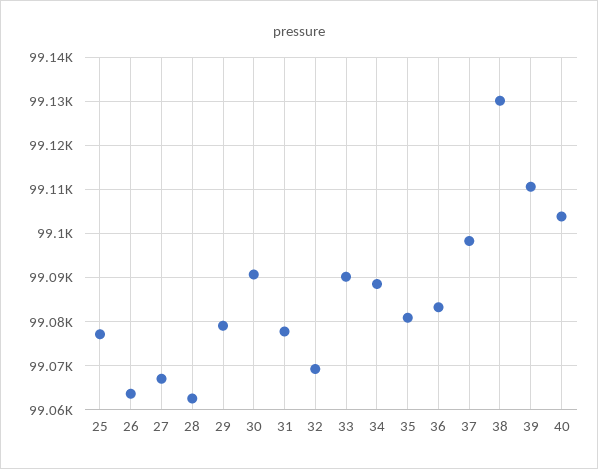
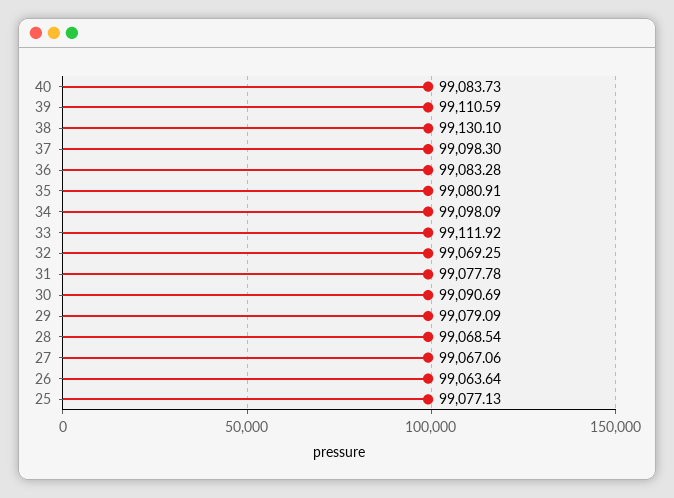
  {
    "25": 99077.13,
    "26": 99063.64,
    "27": 99067.06,
-   "28": 99062,
+   "28": 99068.54,
    "29": 99079.09,
    "30": 99090.69,
    "31": 99077.78,
    "32": 99069.25,
-   "33": 99090,
+   "33": 99111.92,
-   "34": 99088,
+   "34": 99098.09,
    "35": 99080.91,
    "36": 99083.28,
    "37": 99098.3,
    "38": 99130.1,
    "39": 99110.59,
-   "40": 99104
+   "40": 99083.73
  }

